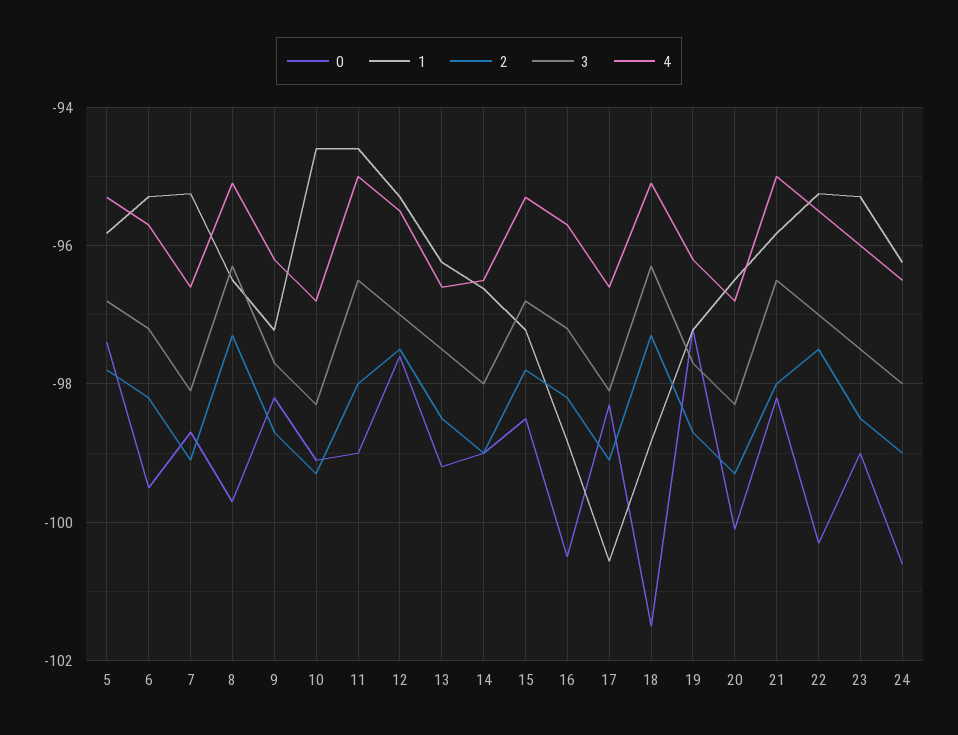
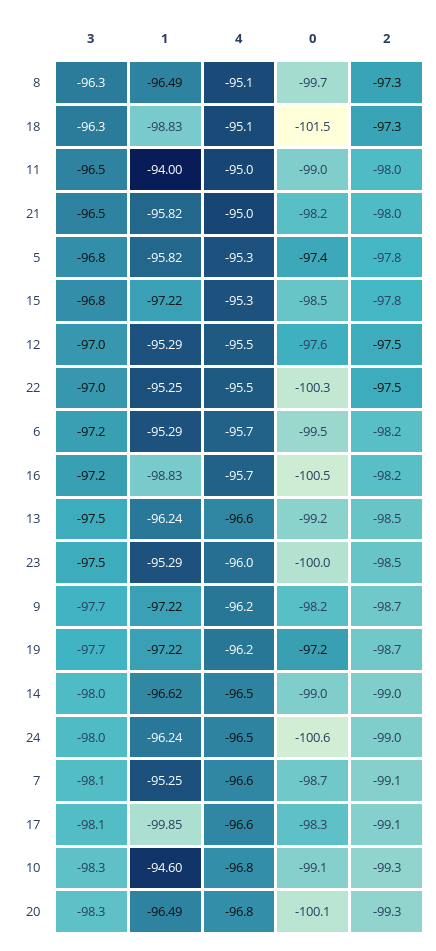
  {
    "0": {
      "5": -97.4,
      "6": -99.5,
      "7": -98.7,
      "8": -99.7,
      "9": -98.2,
      "10": -99.1,
      "11": -99,
      "12": -97.6,
      "13": -99.2,
      "14": -99,
      "15": -98.5,
      "16": -100.5,
      "17": -98.3,
      "18": -101.5,
      "19": -97.2,
      "20": -100.1,
      "21": -98.2,
      "22": -100.3,
-     "23": -99,
+     "23": -100,
      "24": -100.6
    },
    "1": {
      "5": -95.82,
      "6": -95.29,
      "7": -95.25,
      "8": -96.49,
      "9": -97.22,
      "10": -94.6,
-     "11": -94.6,
+     "11": -94,
      "12": -95.29,
      "13": -96.24,
      "14": -96.62,
      "15": -97.22,
      "16": -98.83,
-     "17": -100.6,
+     "17": -99.85,
      "18": -98.83,
      "19": -97.22,
      "20": -96.49,
      "21": -95.82,
      "22": -95.25,
      "23": -95.29,
      "24": -96.24
    },
    "2": {
      "5": -97.8,
      "6": -98.2,
      "7": -99.1,
      "8": -97.3,
      "9": -98.7,
      "10": -99.3,
      "11": -98,
      "12": -97.5,
      "13": -98.5,
      "14": -99,
      "15": -97.8,
      "16": -98.2,
      "17": -99.1,
      "18": -97.3,
      "19": -98.7,
      "20": -99.3,
      "21": -98,
      "22": -97.5,
      "23": -98.5,
      "24": -99
    },
    "3": {
      "5": -96.8,
      "6": -97.2,
      "7": -98.1,
      "8": -96.3,
      "9": -97.7,
      "10": -98.3,
      "11": -96.5,
      "12": -97,
      "13": -97.5,
      "14": -98,
      "15": -96.8,
      "16": -97.2,
      "17": -98.1,
      "18": -96.3,
      "19": -97.7,
      "20": -98.3,
      "21": -96.5,
      "22": -97,
      "23": -97.5,
      "24": -98
    },
    "4": {
      "5": -95.3,
      "6": -95.7,
      "7": -96.6,
      "8": -95.1,
      "9": -96.2,
      "10": -96.8,
      "11": -95,
      "12": -95.5,
      "13": -96.6,
      "14": -96.5,
      "15": -95.3,
      "16": -95.7,
      "17": -96.6,
      "18": -95.1,
      "19": -96.2,
      "20": -96.8,
      "21": -95,
      "22": -95.5,
      "23": -96,
      "24": -96.5
    }
  }

